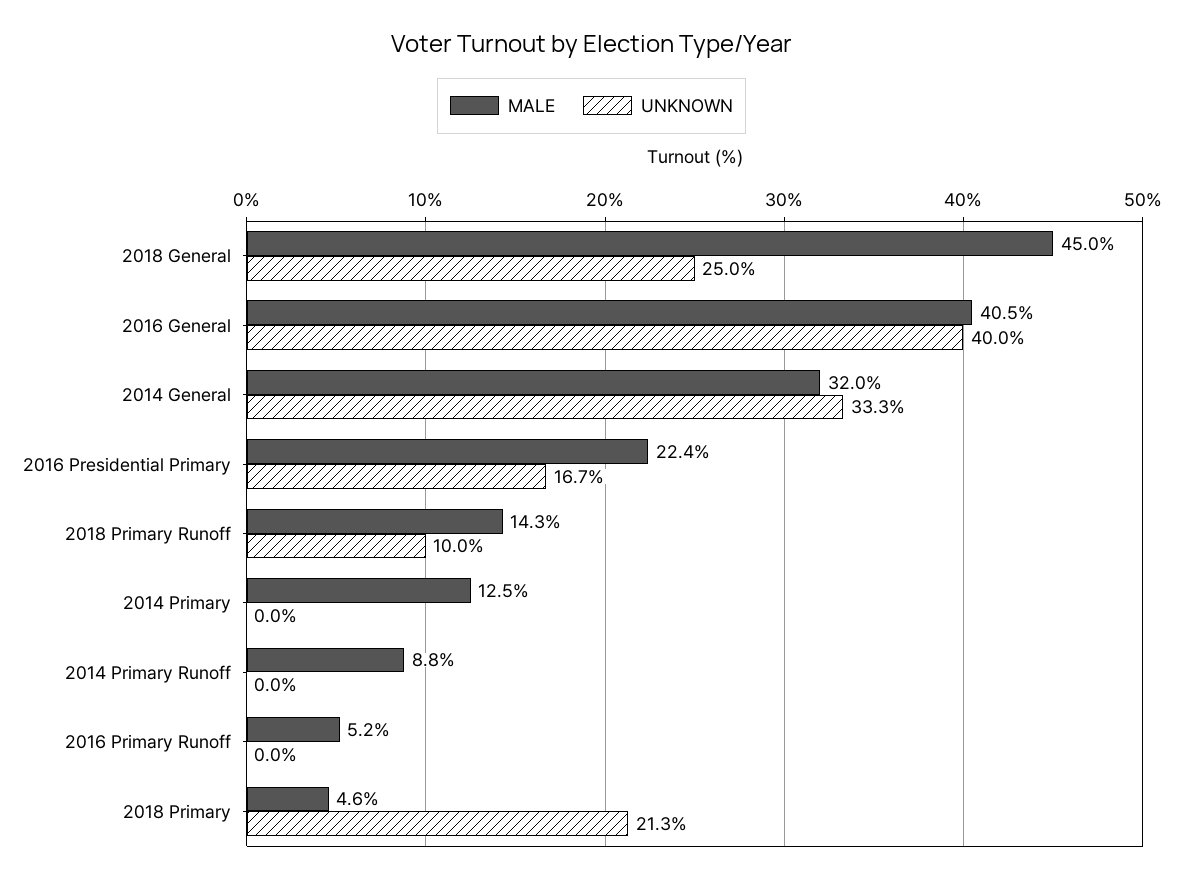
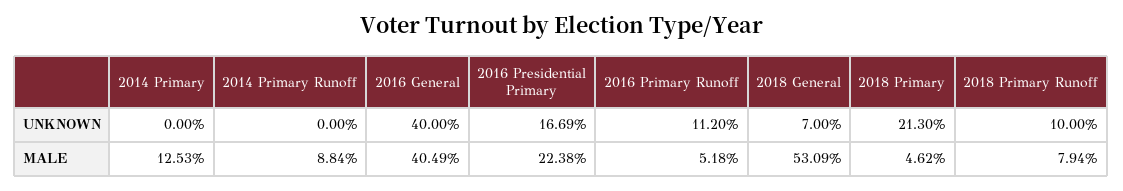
  {
    "MALE": {
-     "2018 General": 45,
+     "2018 General": 53.09,
      "2016 General": 40.49,
-     "2014 General": 32,
      "2016 Presidential Primary": 22.38,
-     "2018 Primary Runoff": 14.3,
+     "2018 Primary Runoff": 7.94,
      "2014 Primary": 12.53,
      "2014 Primary Runoff": 8.84,
      "2016 Primary Runoff": 5.18,
      "2018 Primary": 4.62
    },
    "UNKNOWN": {
-     "2018 General": 25,
+     "2018 General": 7,
      "2016 General": 40,
-     "2014 General": 33.3,
      "2016 Presidential Primary": 16.69,
      "2018 Primary Runoff": 10,
      "2014 Primary": 0,
      "2014 Primary Runoff": 0,
-     "2016 Primary Runoff": 0,
+     "2016 Primary Runoff": 11.2,
      "2018 Primary": 21.3
    }
  }

